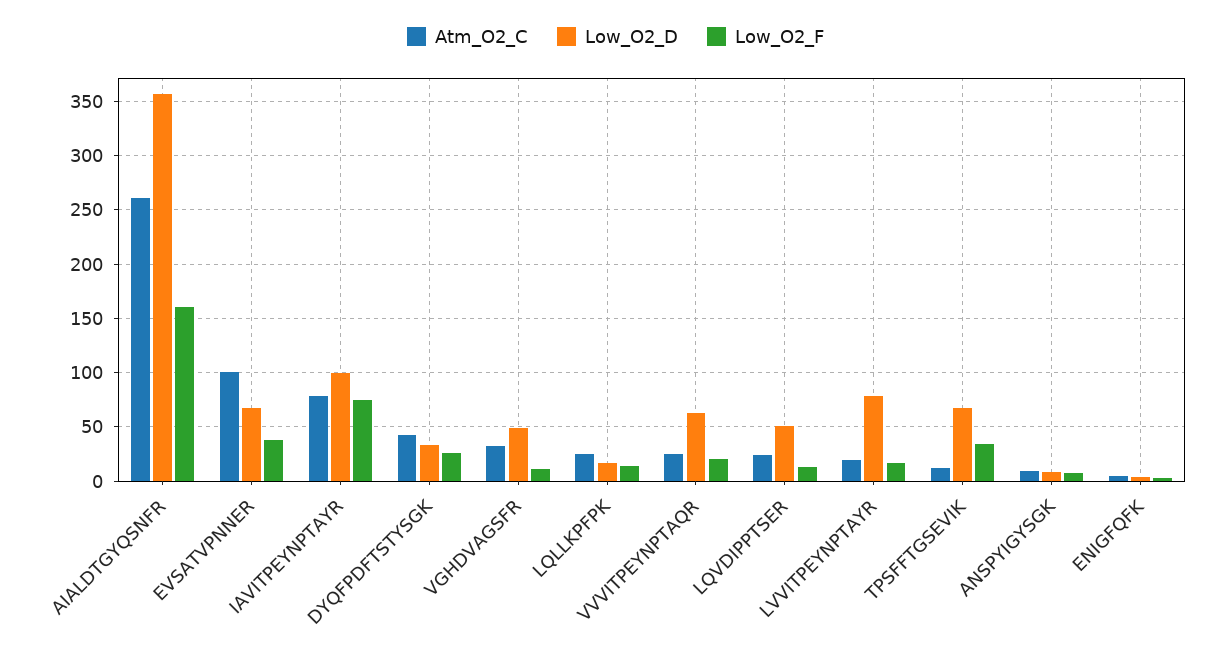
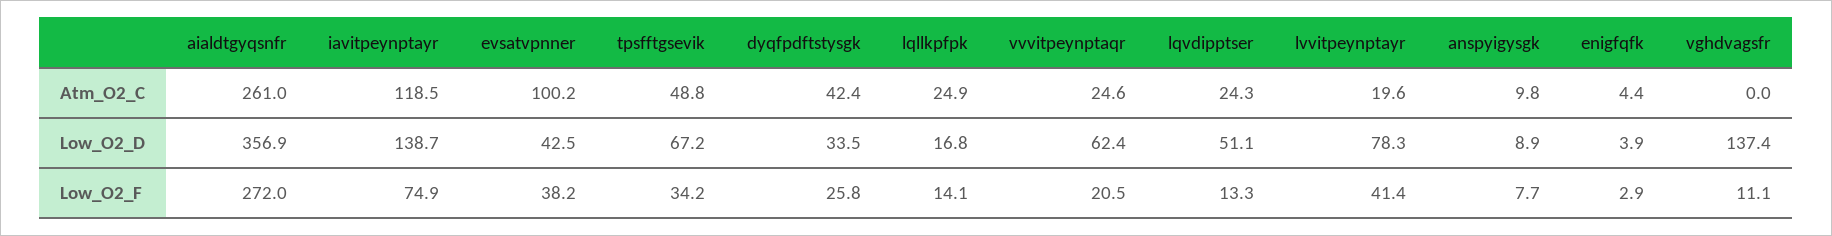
  {
    "Atm_O2_C": {
      "AIALDTGYQSNFR": 261,
      "EVSATVPNNER": 100.2,
-     "IAVITPEYNPTAYR": 80,
+     "IAVITPEYNPTAYR": 118.5,
      "DYQFPDFTSTYSGK": 42.4,
-     "VGHDVAGSFR": 30,
+     "VGHDVAGSFR": 0,
      "LQLLKPFPK": 24.9,
      "VVVITPEYNPTAQR": 24.6,
      "LQVDIPPTSER": 24.3,
      "LVVITPEYNPTAYR": 19.6,
-     "TPSFFTGSEVIK": 10,
+     "TPSFFTGSEVIK": 48.8,
      "ANSPYIGYSGK": 9.8,
      "ENIGFQFK": 4.4
    },
    "Low_O2_D": {
      "AIALDTGYQSNFR": 356.9,
-     "EVSATVPNNER": 70,
+     "EVSATVPNNER": 42.5,
-     "IAVITPEYNPTAYR": 100,
+     "IAVITPEYNPTAYR": 138.7,
      "DYQFPDFTSTYSGK": 33.5,
-     "VGHDVAGSFR": 50,
+     "VGHDVAGSFR": 137.4,
      "LQLLKPFPK": 16.8,
      "VVVITPEYNPTAQR": 62.4,
      "LQVDIPPTSER": 51.1,
      "LVVITPEYNPTAYR": 78.3,
      "TPSFFTGSEVIK": 67.2,
      "ANSPYIGYSGK": 8.9,
      "ENIGFQFK": 3.9
    },
    "Low_O2_F": {
-     "AIALDTGYQSNFR": 160,
+     "AIALDTGYQSNFR": 272,
      "EVSATVPNNER": 38.2,
      "IAVITPEYNPTAYR": 74.9,
      "DYQFPDFTSTYSGK": 25.8,
      "VGHDVAGSFR": 11.1,
      "LQLLKPFPK": 14.1,
      "VVVITPEYNPTAQR": 20.5,
      "LQVDIPPTSER": 13.3,
-     "LVVITPEYNPTAYR": 20,
+     "LVVITPEYNPTAYR": 41.4,
      "TPSFFTGSEVIK": 34.2,
      "ANSPYIGYSGK": 7.7,
      "ENIGFQFK": 2.9
    }
  }

